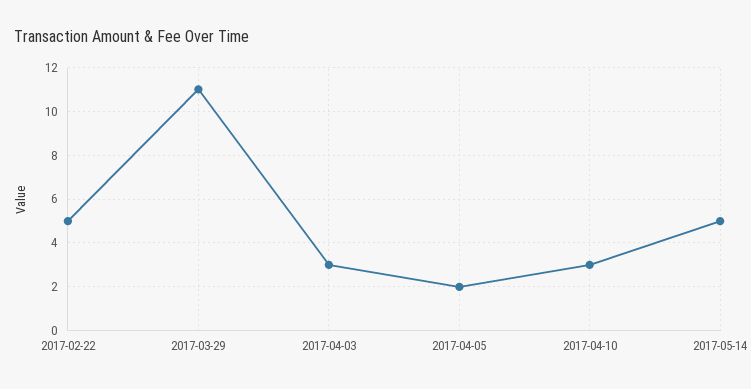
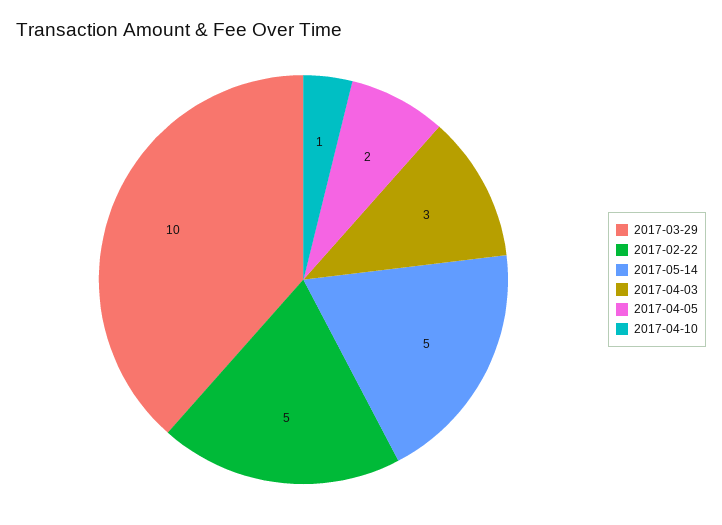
  {
    "2017-02-22": 5,
-   "2017-03-29": 11,
+   "2017-03-29": 10,
    "2017-04-03": 3,
    "2017-04-05": 2,
-   "2017-04-10": 3,
+   "2017-04-10": 1,
    "2017-05-14": 5
  }

